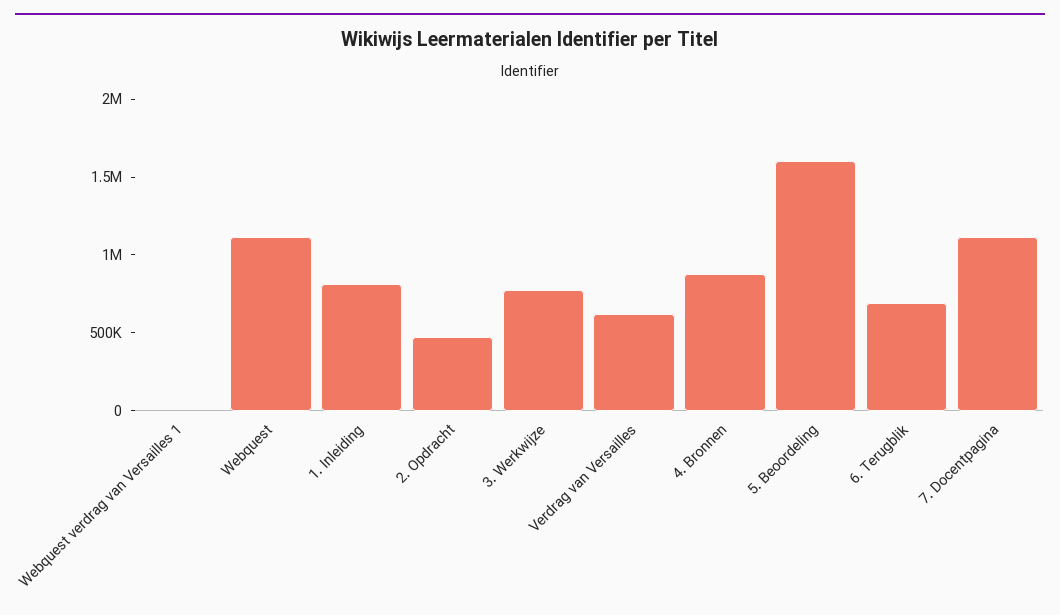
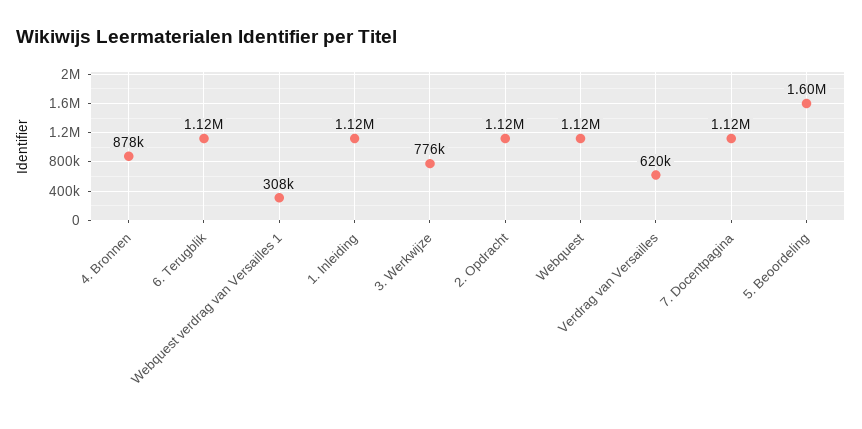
  {
-   "Webquest verdrag van Versailles 1": 0,
+   "Webquest verdrag van Versailles 1": 308000,
    "Webquest": 1120000,
-   "1. Inleiding": 800000,
+   "1. Inleiding": 1120000,
-   "2. Opdracht": 500000,
+   "2. Opdracht": 1120000,
    "3. Werkwijze": 776000,
    "Verdrag van Versailles": 620000,
    "4. Bronnen": 878000,
    "5. Beoordeling": 1600000,
-   "6. Terugblik": 700000,
+   "6. Terugblik": 1120000,
    "7. Docentpagina": 1120000
  }

